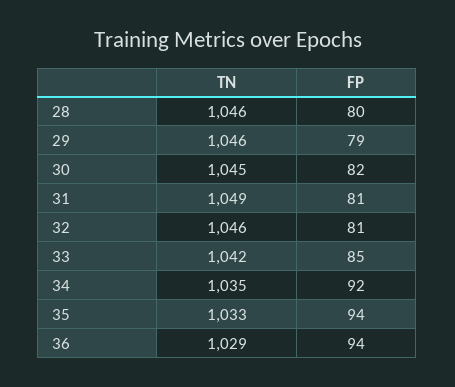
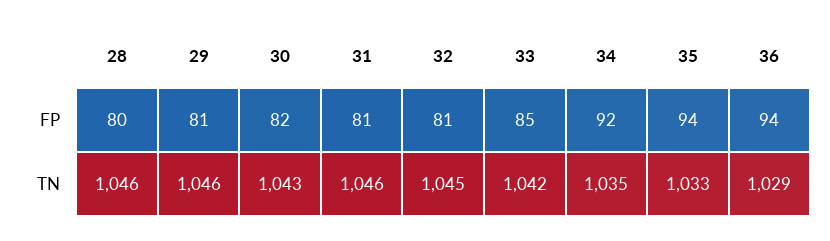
  {
    "TN": {
      "28": 1046,
      "29": 1046,
-     "30": 1045,
+     "30": 1043,
-     "31": 1049,
+     "31": 1046,
-     "32": 1046,
+     "32": 1045,
      "33": 1042,
      "34": 1035,
      "35": 1033,
      "36": 1029
    },
    "FP": {
      "28": 80,
-     "29": 79,
+     "29": 81,
      "30": 82,
      "31": 81,
      "32": 81,
      "33": 85,
      "34": 92,
      "35": 94,
      "36": 94
    }
  }

